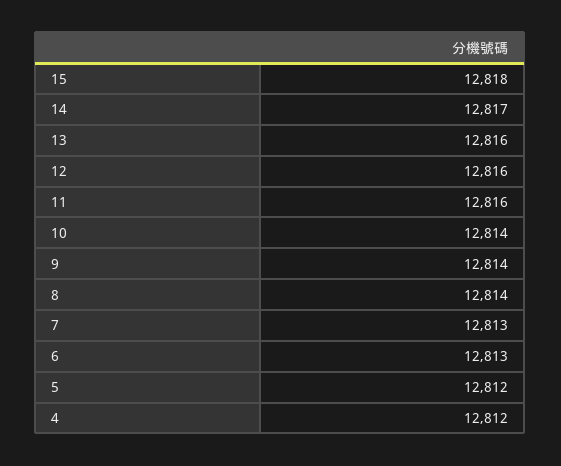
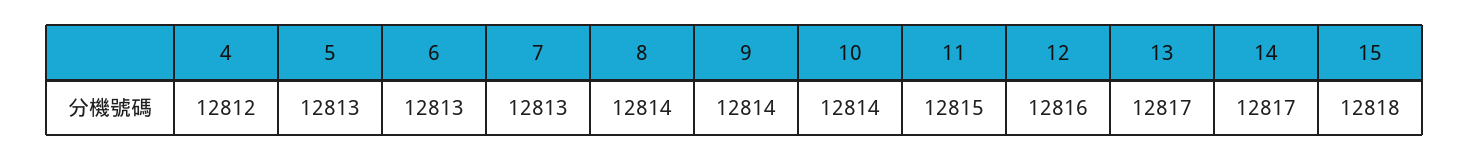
  {
    "15": 12818,
    "14": 12817,
-   "13": 12816,
+   "13": 12817,
    "12": 12816,
-   "11": 12816,
+   "11": 12815,
    "10": 12814,
    "9": 12814,
    "8": 12814,
    "7": 12813,
    "6": 12813,
-   "5": 12812,
+   "5": 12813,
    "4": 12812
  }

